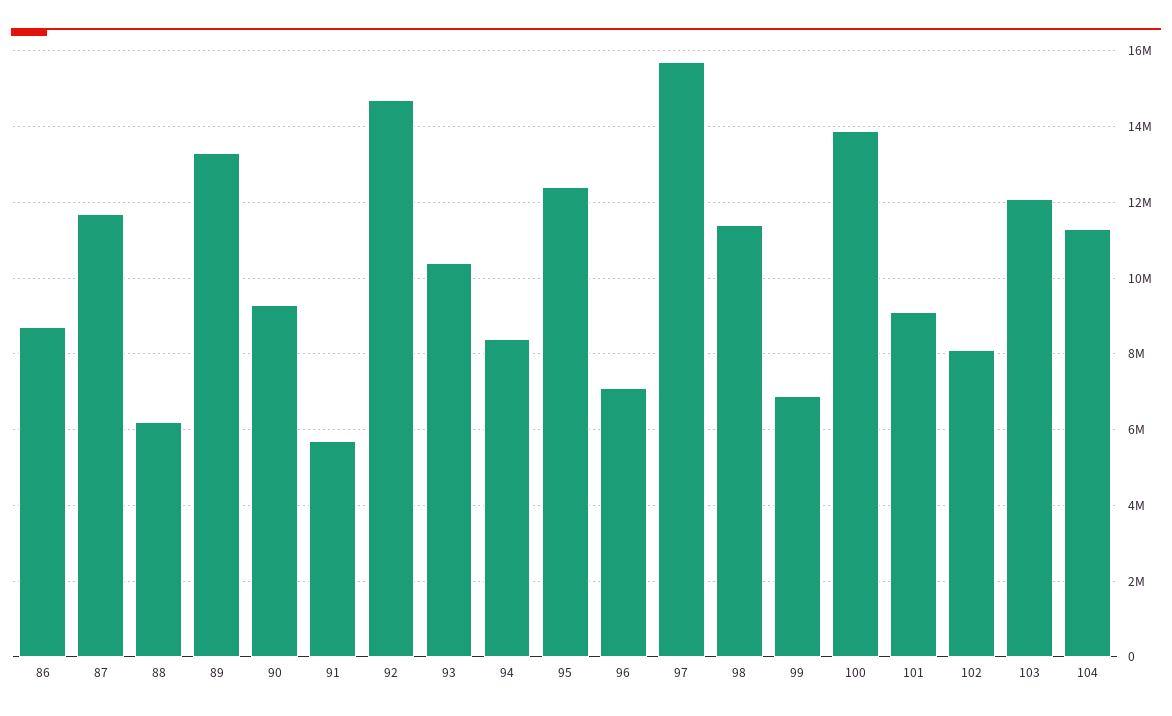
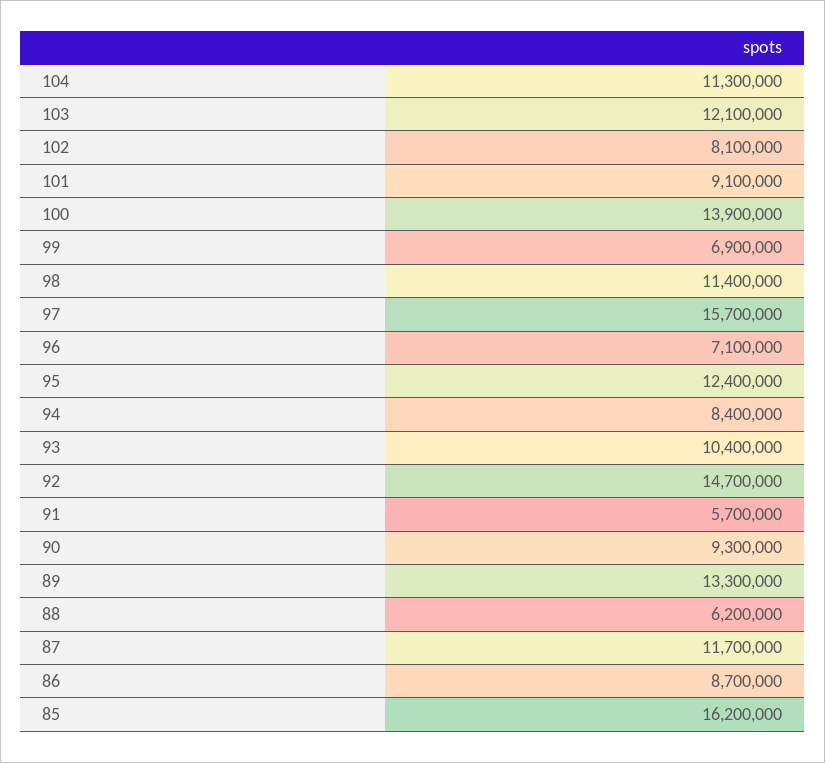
  {
    "86": 8700000,
    "87": 11700000,
    "88": 6200000,
    "89": 13300000,
    "90": 9300000,
    "91": 5700000,
    "92": 14700000,
    "93": 10400000,
    "94": 8400000,
    "95": 12400000,
    "96": 7100000,
    "97": 15700000,
    "98": 11400000,
    "99": 6900000,
    "100": 13900000,
    "101": 9100000,
    "102": 8100000,
    "103": 12100000,
-   "104": 11300000
+   "104": 11300000,
+   "85": 16200000
  }

